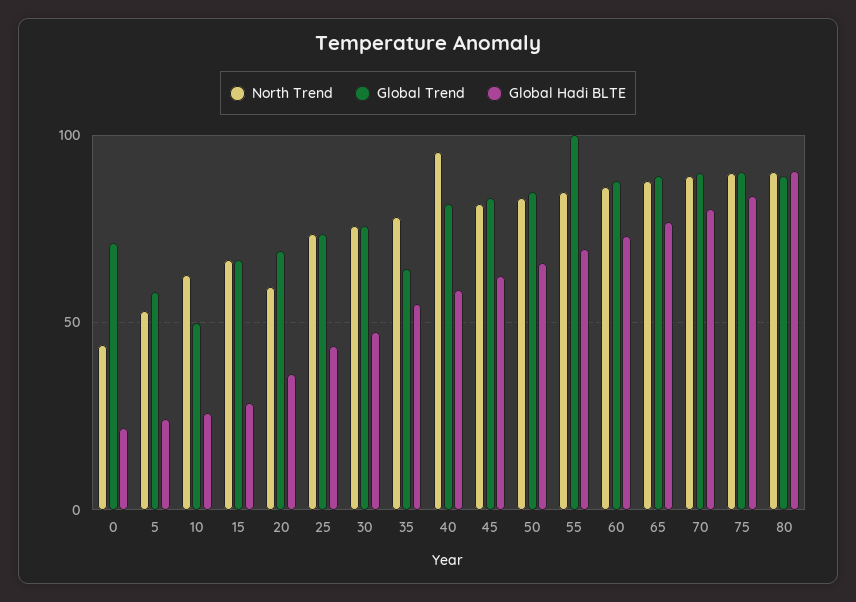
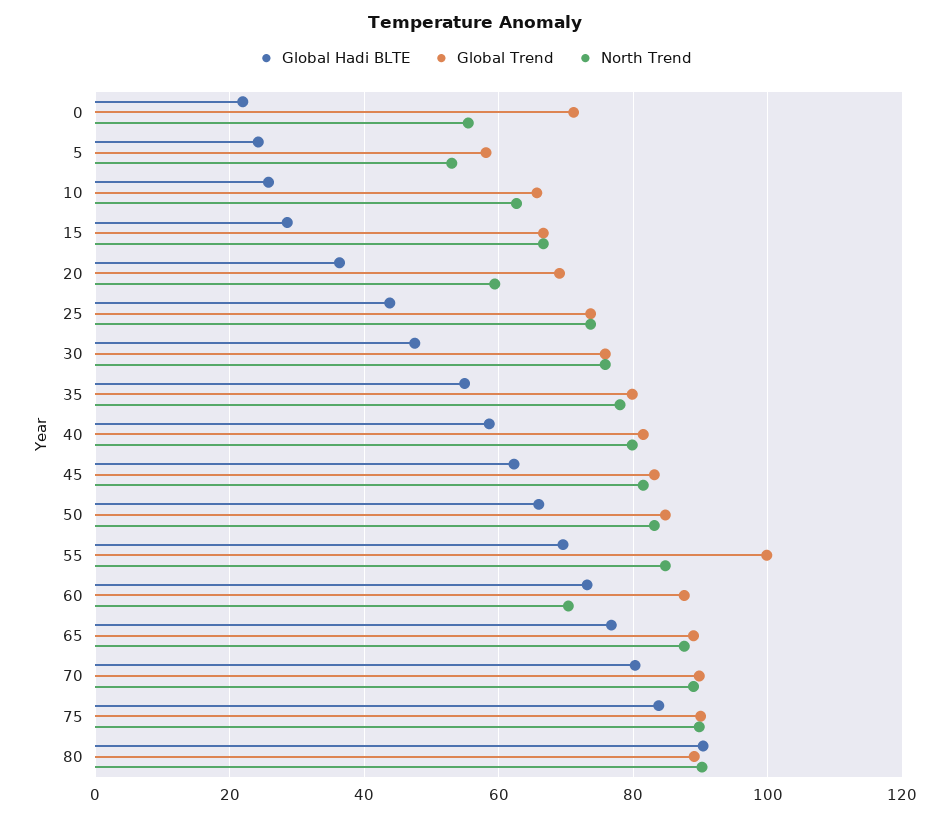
  {
    "North Trend": {
-     "0": 45,
+     "0": 56,
      "5": 54,
      "10": 62,
      "15": 66,
      "20": 60,
      "25": 74,
      "30": 76,
      "35": 78,
-     "40": 95,
+     "40": 80,
      "45": 82,
      "50": 84,
      "55": 84,
-     "60": 85,
+     "60": 70,
      "65": 88,
      "70": 88,
      "75": 90,
      "80": 90
    },
    "Global Trend": {
      "0": 72,
      "5": 58,
-     "10": 50,
+     "10": 66,
      "15": 66,
      "20": 70,
      "25": 74,
      "30": 76,
-     "35": 65,
+     "35": 80,
      "40": 82,
      "45": 84,
      "50": 84,
      "55": 100,
      "60": 88,
      "65": 88,
      "70": 90,
      "75": 90,
      "80": 90
    },
    "Global Hadi BLTE": {
      "0": 22,
      "5": 24,
      "10": 26,
      "15": 28,
      "20": 36,
      "25": 44,
      "30": 48,
      "35": 54,
      "40": 58,
      "45": 62,
      "50": 66,
      "55": 70,
      "60": 74,
      "65": 76,
      "70": 80,
      "75": 84,
      "80": 90
    }
  }

